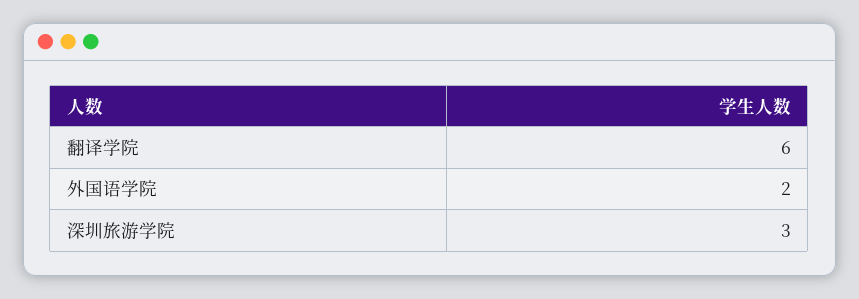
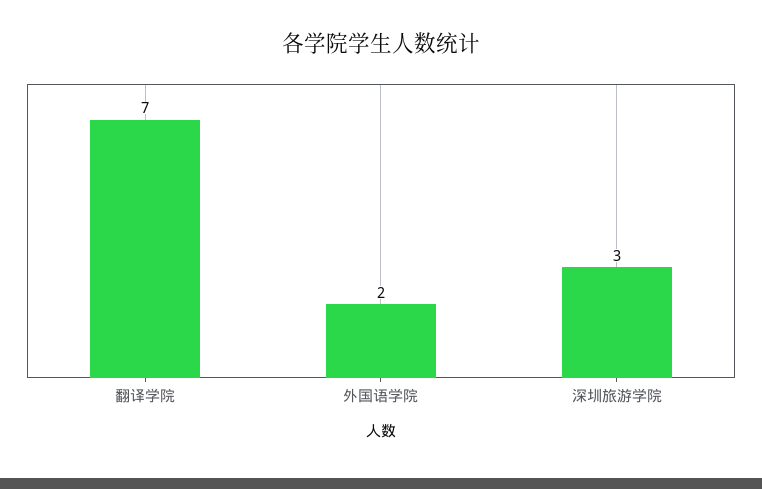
  {
-   "翻译学院": 6,
+   "翻译学院": 7,
    "外国语学院": 2,
    "深圳旅游学院": 3
  }

